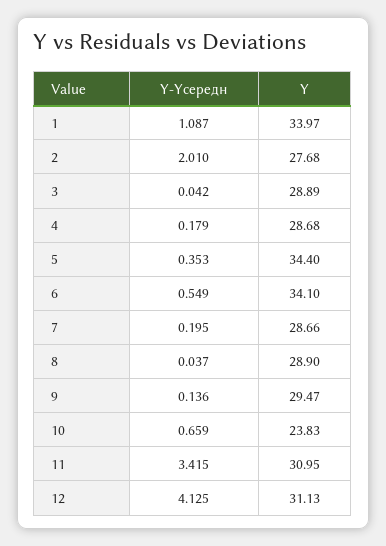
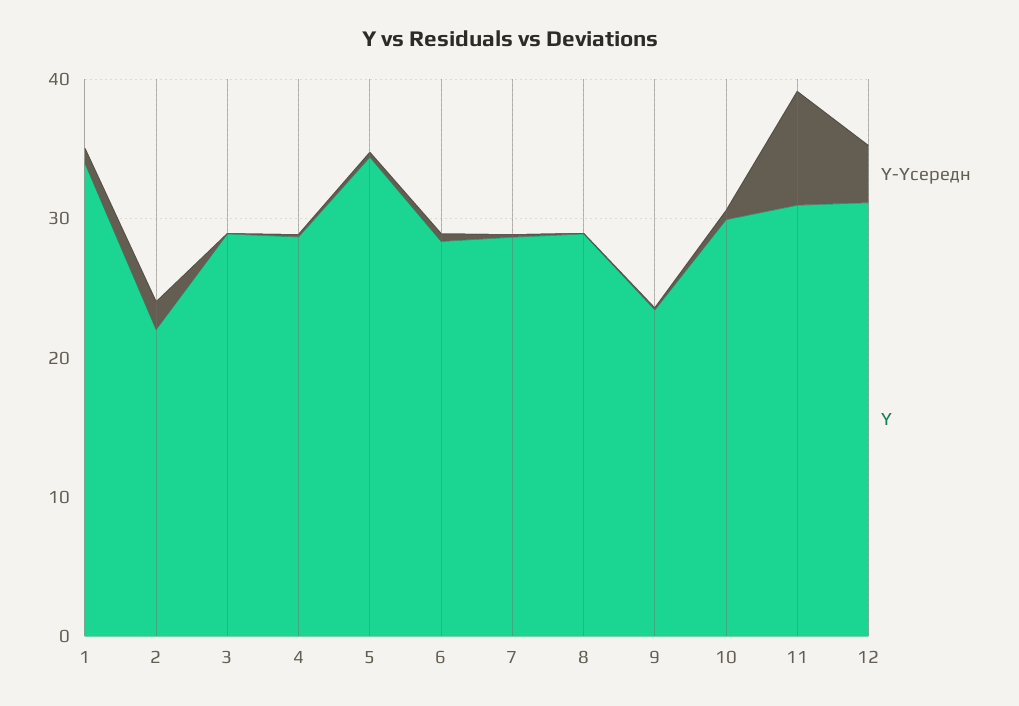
  {
    "Y-Yсередн": {
      "1": 1.087,
      "2": 2.01,
      "3": 0.042,
      "4": 0.179,
      "5": 0.353,
      "6": 0.549,
      "7": 0.195,
      "8": 0.037,
      "9": 0.136,
      "10": 0.659,
-     "11": 3.415,
+     "11": 8,
      "12": 4.125
    },
    "Y": {
      "1": 33.97,
-     "2": 27.68,
+     "2": 22,
      "3": 28.89,
      "4": 28.68,
      "5": 34.4,
-     "6": 34.1,
+     "6": 28,
      "7": 28.66,
      "8": 28.9,
-     "9": 29.47,
+     "9": 24,
-     "10": 23.83,
+     "10": 30,
      "11": 30.95,
      "12": 31.13
    }
  }

